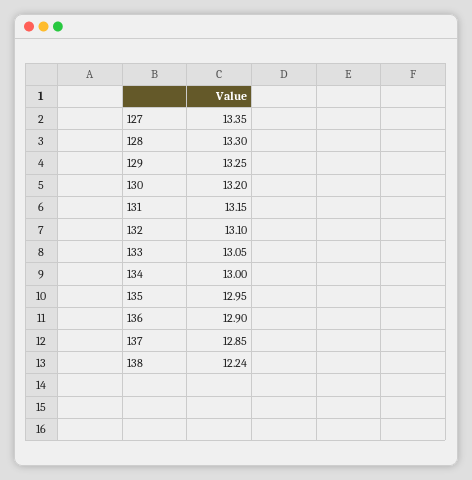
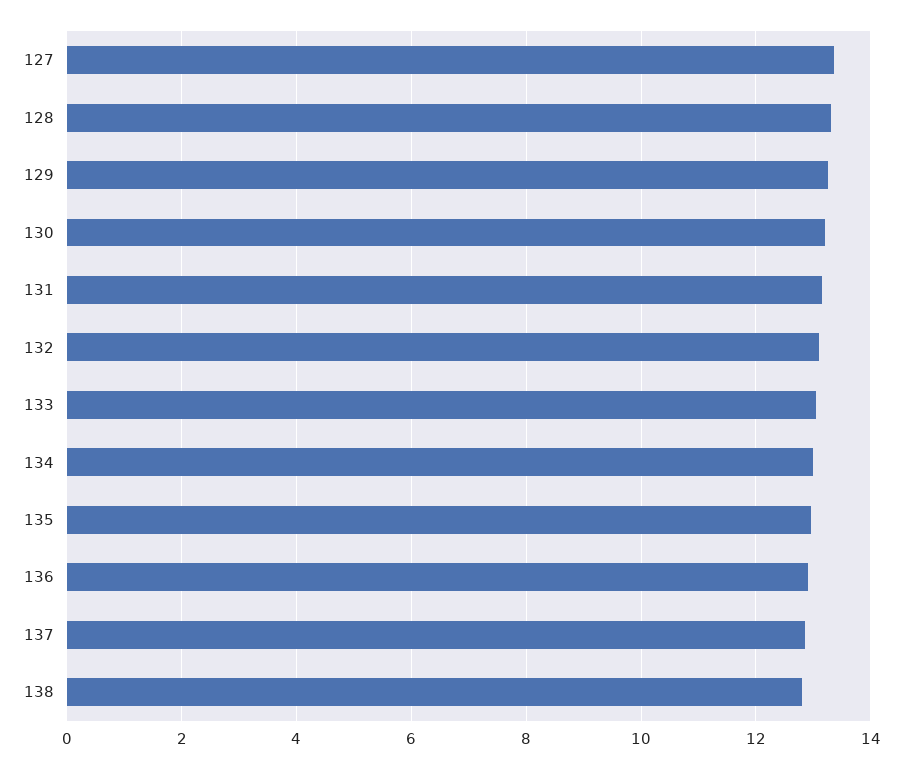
  {
    "127": 13.35,
    "128": 13.3,
    "129": 13.25,
    "130": 13.2,
    "131": 13.15,
    "132": 13.1,
    "133": 13.05,
    "134": 13,
    "135": 12.95,
    "136": 12.9,
    "137": 12.85,
-   "138": 12.24
+   "138": 12.8
  }

